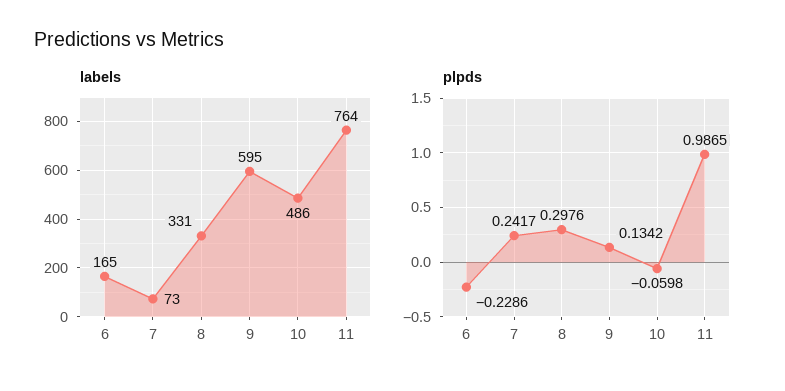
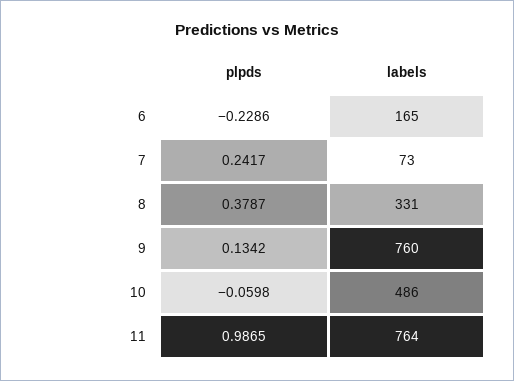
  {
    "labels": {
      "6": 165,
      "7": 73,
      "8": 331,
-     "9": 595,
+     "9": 760,
      "10": 486,
      "11": 764
    },
    "plpds": {
      "6": -0.2286,
      "7": 0.2417,
-     "8": 0.2976,
+     "8": 0.3787,
      "9": 0.1342,
      "10": -0.0598,
      "11": 0.9865
    }
  }

